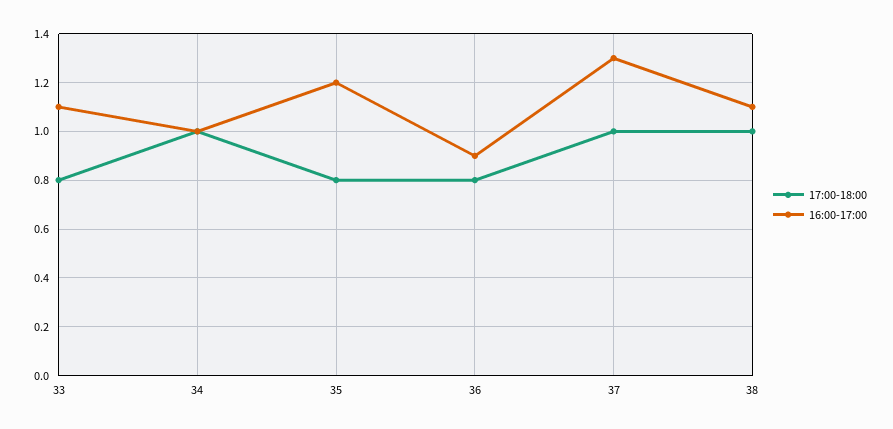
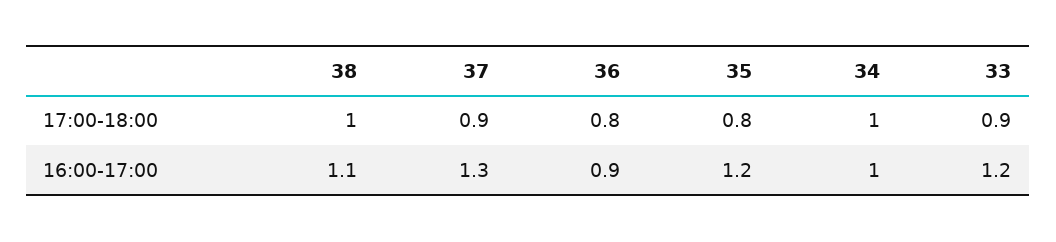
  {
    "17:00-18:00": {
-     "33": 0.8,
+     "33": 0.9,
      "34": 1,
      "35": 0.8,
      "36": 0.8,
-     "37": 1,
+     "37": 0.9,
      "38": 1
    },
    "16:00-17:00": {
-     "33": 1.1,
+     "33": 1.2,
      "34": 1,
      "35": 1.2,
      "36": 0.9,
      "37": 1.3,
      "38": 1.1
    }
  }

